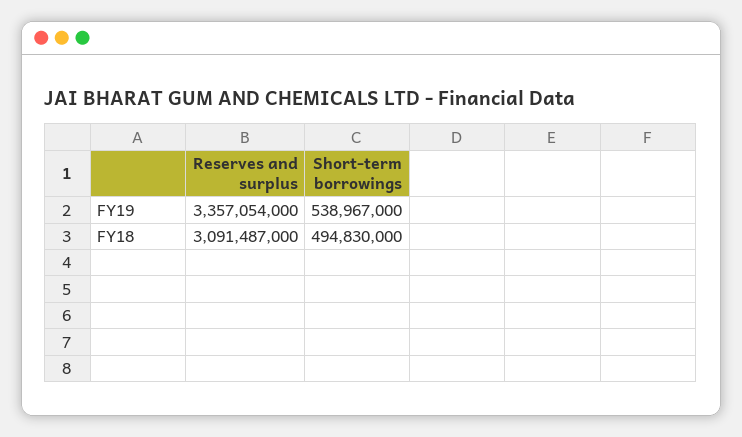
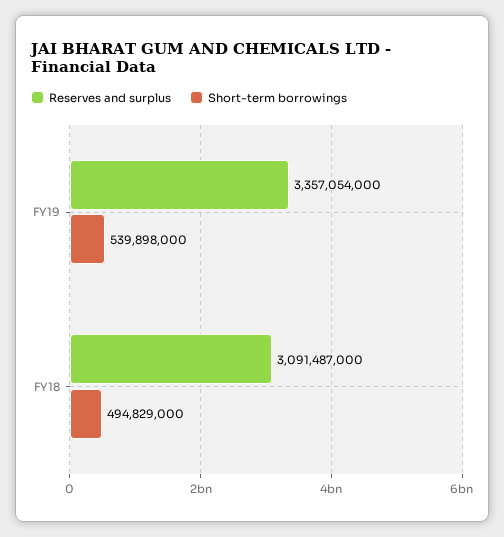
  {
    "Reserves and surplus": {
      "FY19": 3357054000,
      "FY18": 3091487000
    },
    "Short-term borrowings": {
-     "FY19": 538967000,
+     "FY19": 539898000,
-     "FY18": 494830000
+     "FY18": 494829000
    }
  }

